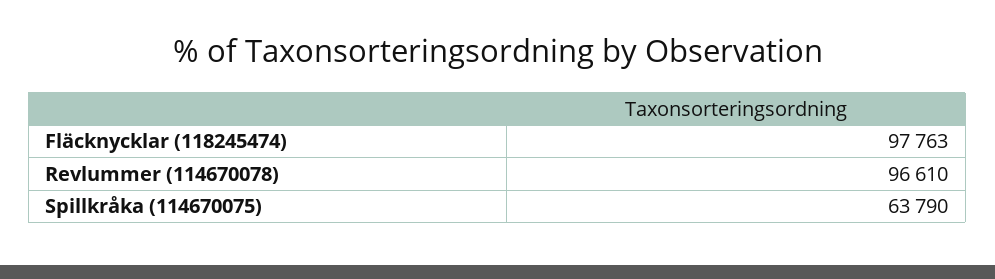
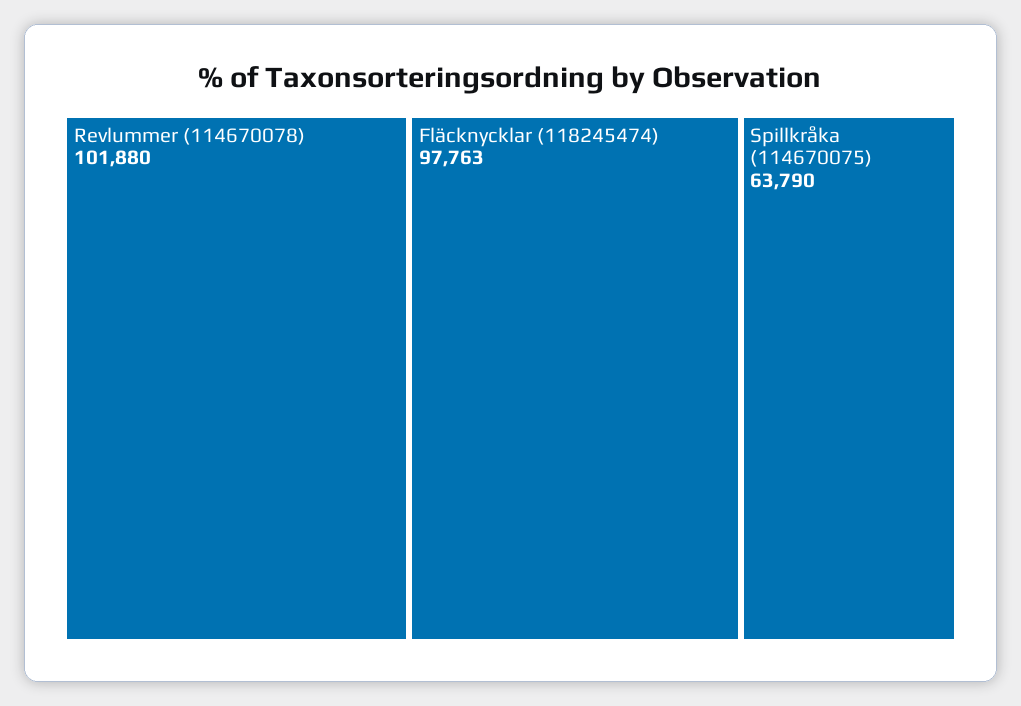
  {
    "Fläcknycklar (118245474)": 97763,
-   "Revlummer (114670078)": 96610,
+   "Revlummer (114670078)": 101880,
    "Spillkråka (114670075)": 63790
  }

